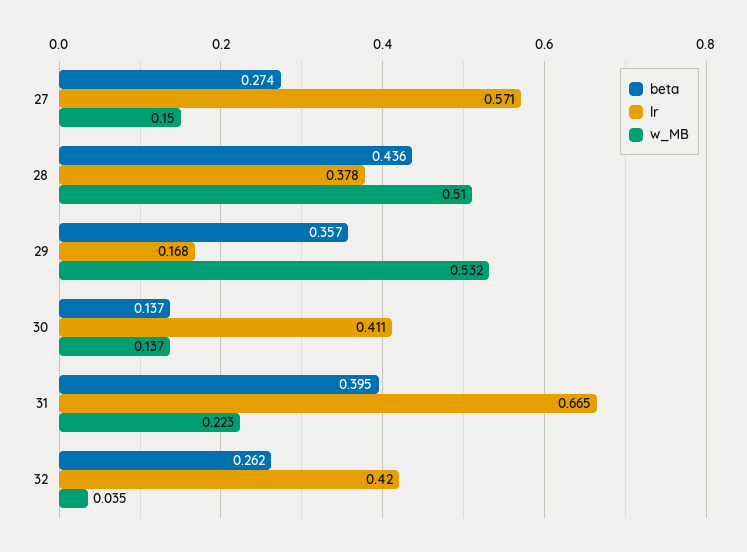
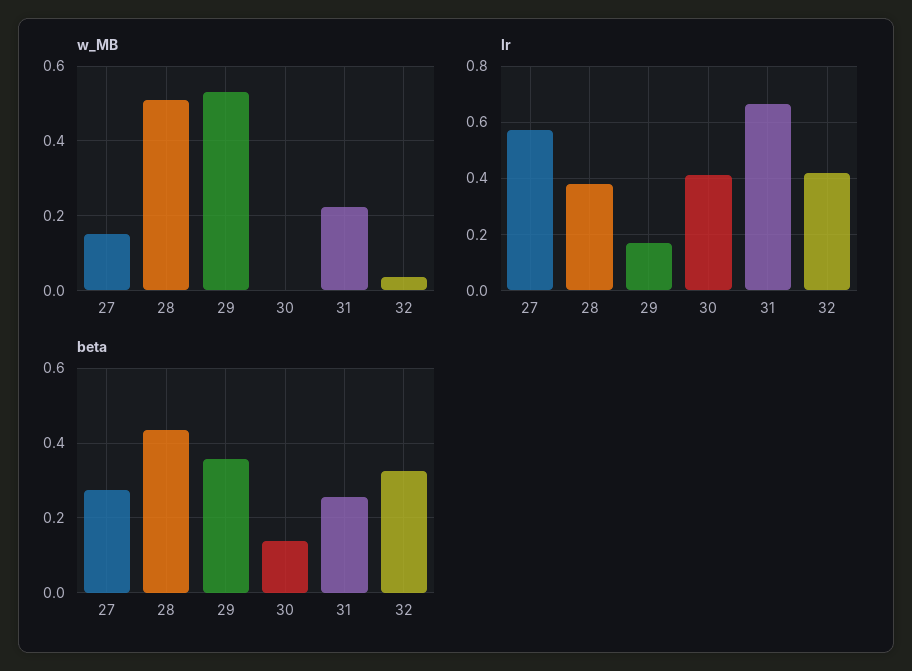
  {
    "beta": {
      "27": 0.274,
      "28": 0.436,
      "29": 0.357,
      "30": 0.137,
-     "31": 0.395,
+     "31": 0.26,
-     "32": 0.262
+     "32": 0.32
    },
    "lr": {
      "27": 0.571,
      "28": 0.378,
      "29": 0.168,
      "30": 0.411,
      "31": 0.665,
      "32": 0.42
    },
    "w_MB": {
      "27": 0.15,
      "28": 0.51,
      "29": 0.532,
-     "30": 0.137,
+     "30": 0,
      "31": 0.223,
      "32": 0.035
    }
  }

